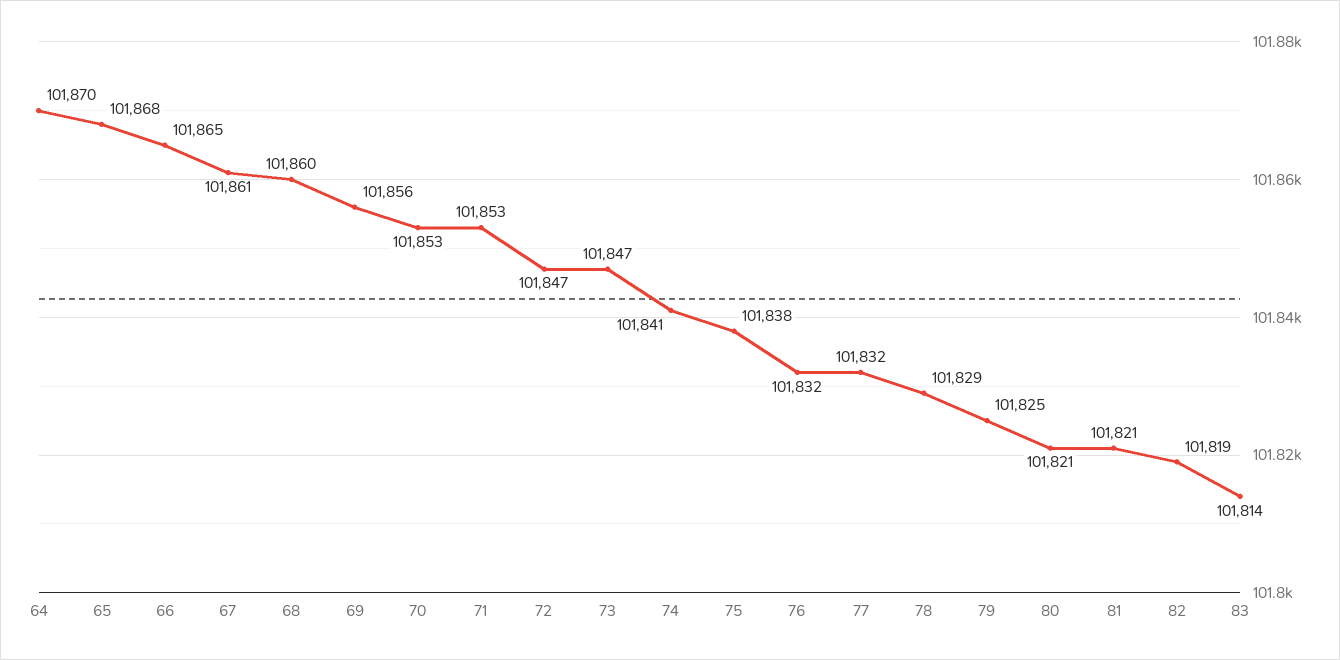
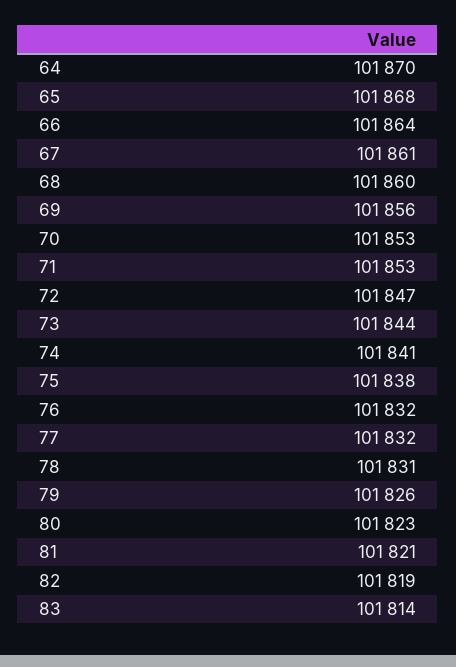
  {
    "64": 101870,
    "65": 101868,
-   "66": 101865,
+   "66": 101864,
    "67": 101861,
    "68": 101860,
    "69": 101856,
    "70": 101853,
    "71": 101853,
    "72": 101847,
-   "73": 101847,
+   "73": 101844,
    "74": 101841,
    "75": 101838,
    "76": 101832,
    "77": 101832,
-   "78": 101829,
+   "78": 101831,
-   "79": 101825,
+   "79": 101826,
-   "80": 101821,
+   "80": 101823,
    "81": 101821,
    "82": 101819,
    "83": 101814
  }

